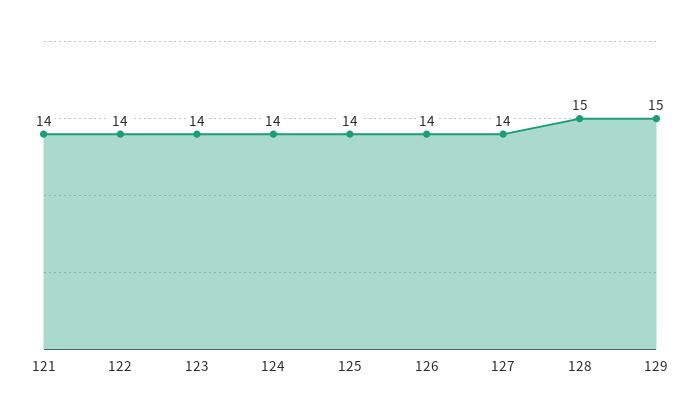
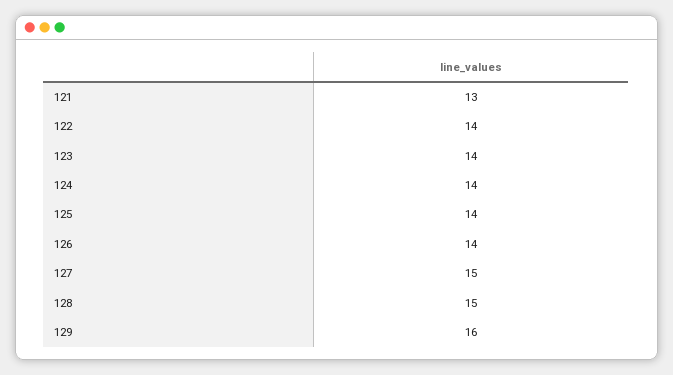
  {
-   "121": 14,
+   "121": 13,
    "122": 14,
    "123": 14,
    "124": 14,
    "125": 14,
    "126": 14,
-   "127": 14,
+   "127": 15,
    "128": 15,
-   "129": 15
+   "129": 16
  }

